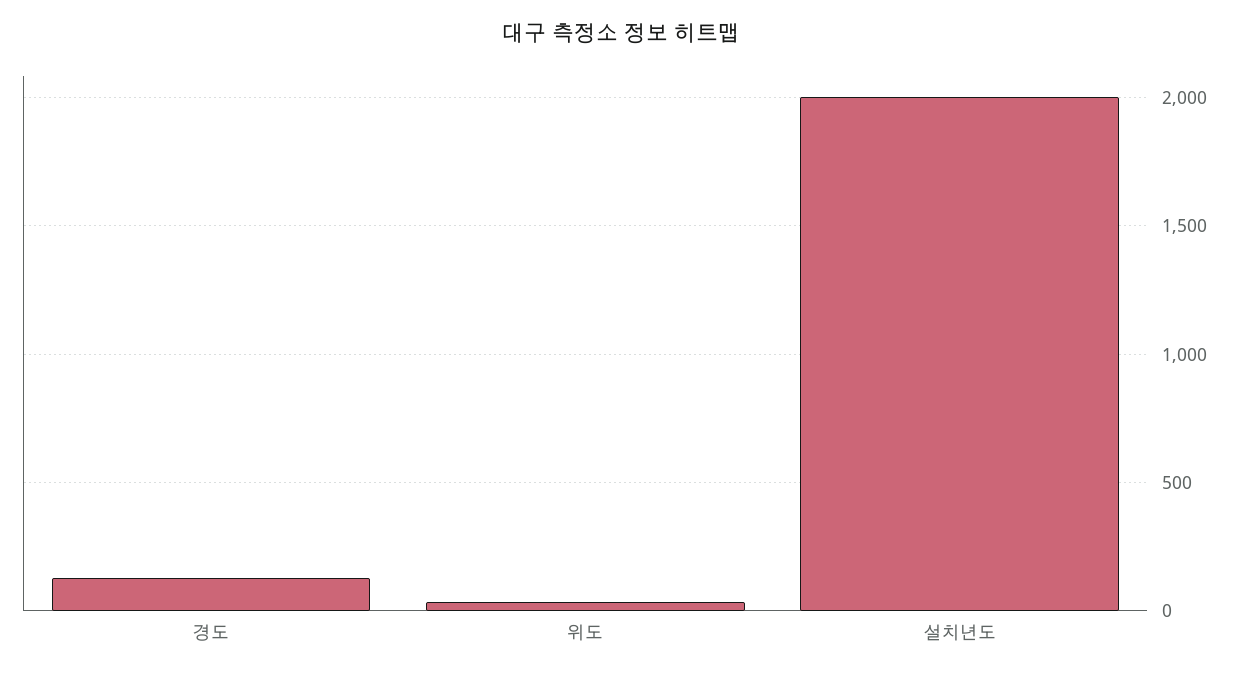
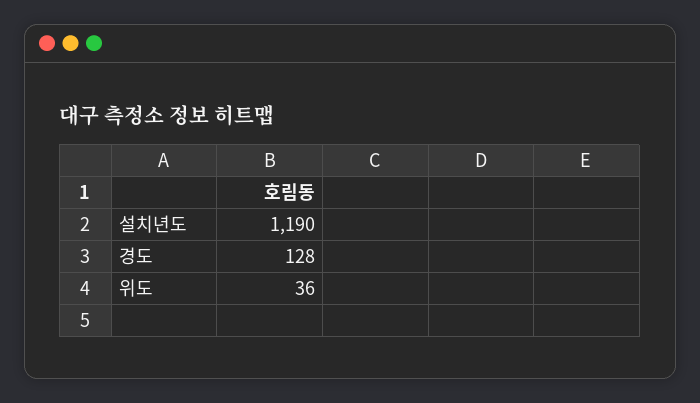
  {
    "경도": 128,
    "위도": 36,
-   "설치년도": 2000
+   "설치년도": 1190
  }

